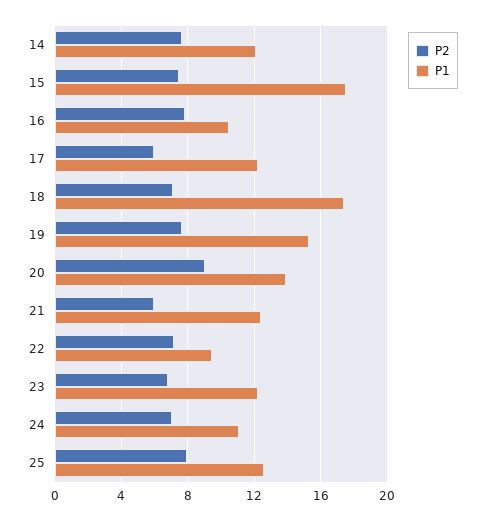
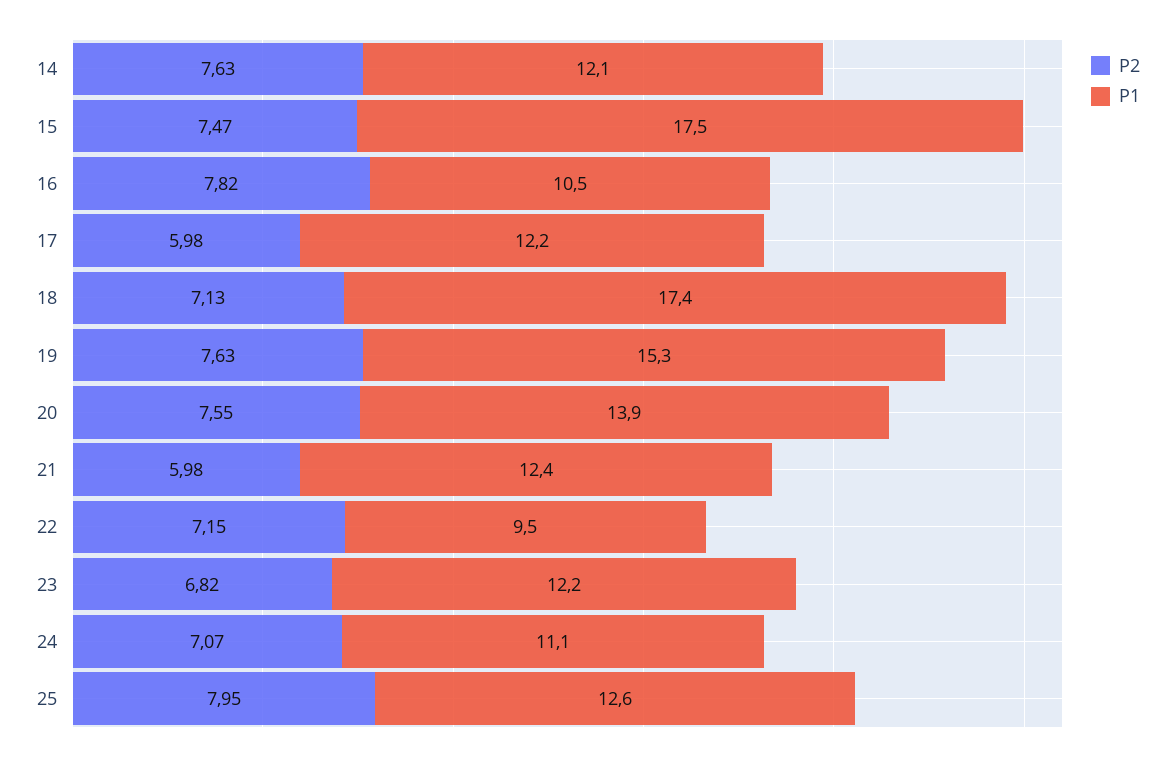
  {
    "P2": {
      "14": 7.63,
      "15": 7.47,
      "16": 7.82,
      "17": 5.98,
      "18": 7.13,
      "19": 7.63,
-     "20": 9,
+     "20": 7.55,
      "21": 5.98,
      "22": 7.15,
      "23": 6.82,
      "24": 7.07,
      "25": 7.95
    },
    "P1": {
      "14": 12.1,
      "15": 17.5,
      "16": 10.5,
      "17": 12.2,
      "18": 17.4,
      "19": 15.3,
      "20": 13.9,
      "21": 12.4,
      "22": 9.5,
      "23": 12.2,
      "24": 11.1,
      "25": 12.6
    }
  }

